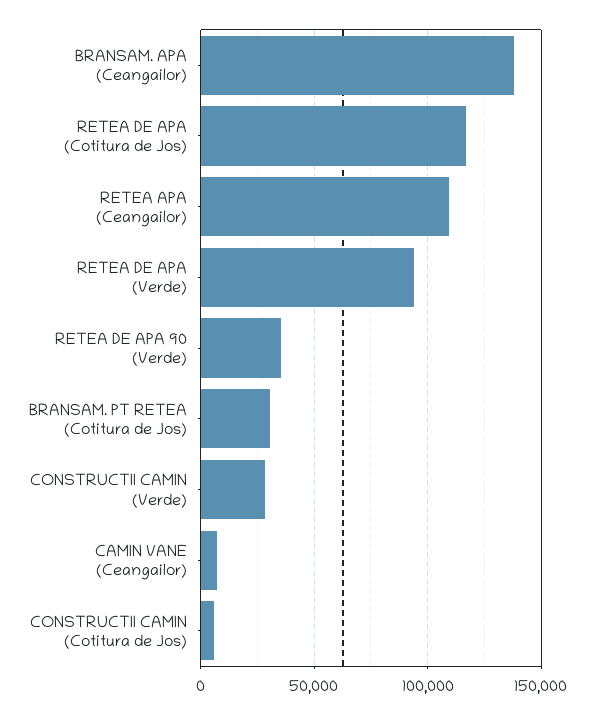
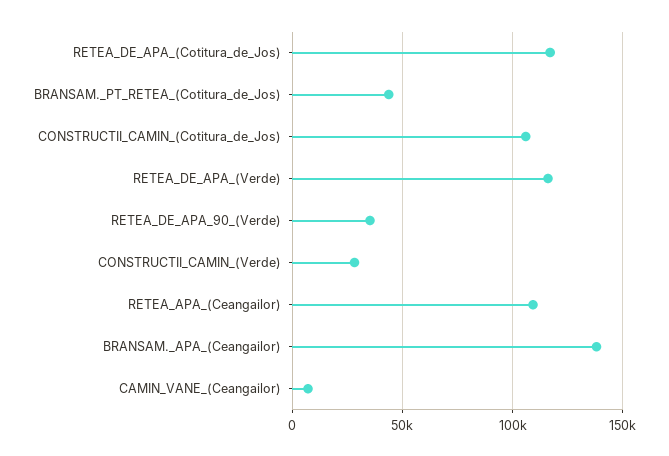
  {
    "BRANSAM. APA (Ceangailor)": 140000,
    "RETEA DE APA (Cotitura de Jos)": 115000,
    "RETEA APA (Ceangailor)": 110000,
-   "RETEA DE APA (Verde)": 95000,
+   "RETEA DE APA (Verde)": 115000,
    "RETEA DE APA 90 (Verde)": 35000,
-   "BRANSAM. PT RETEA (Cotitura de Jos)": 30000,
+   "BRANSAM. PT RETEA (Cotitura de Jos)": 45000,
    "CONSTRUCTII CAMIN (Verde)": 30000,
    "CAMIN VANE (Ceangailor)": 5000,
-   "CONSTRUCTII CAMIN (Cotitura de Jos)": 5000
+   "CONSTRUCTII CAMIN (Cotitura de Jos)": 105000
  }

